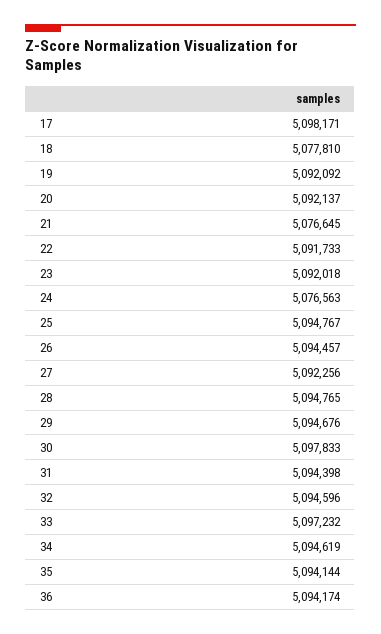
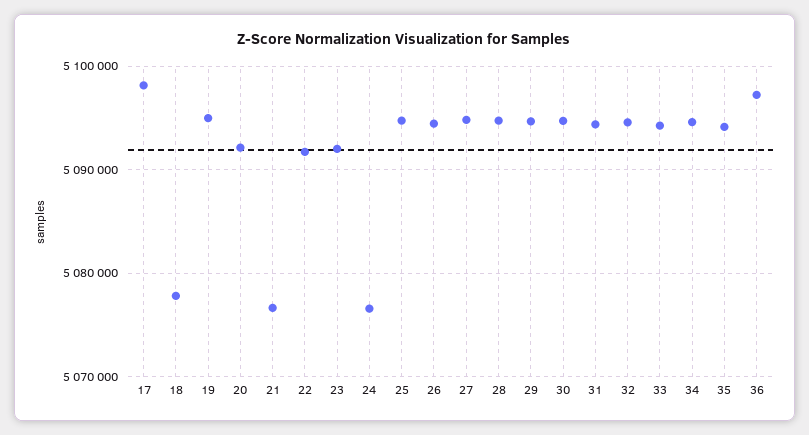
  {
    "17": 5098171,
    "18": 5077810,
-   "19": 5092092,
+   "19": 5095000,
    "20": 5092137,
    "21": 5076645,
    "22": 5091733,
    "23": 5092018,
    "24": 5076563,
    "25": 5094767,
    "26": 5094457,
-   "27": 5092256,
+   "27": 5095000,
    "28": 5094765,
    "29": 5094676,
-   "30": 5097833,
+   "30": 5095000,
    "31": 5094398,
    "32": 5094596,
-   "33": 5097232,
+   "33": 5094000,
    "34": 5094619,
    "35": 5094144,
-   "36": 5094174
+   "36": 5097000
  }

